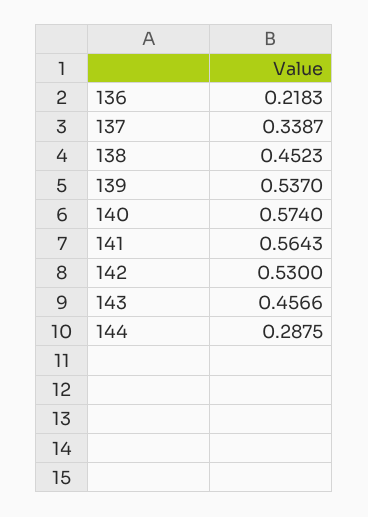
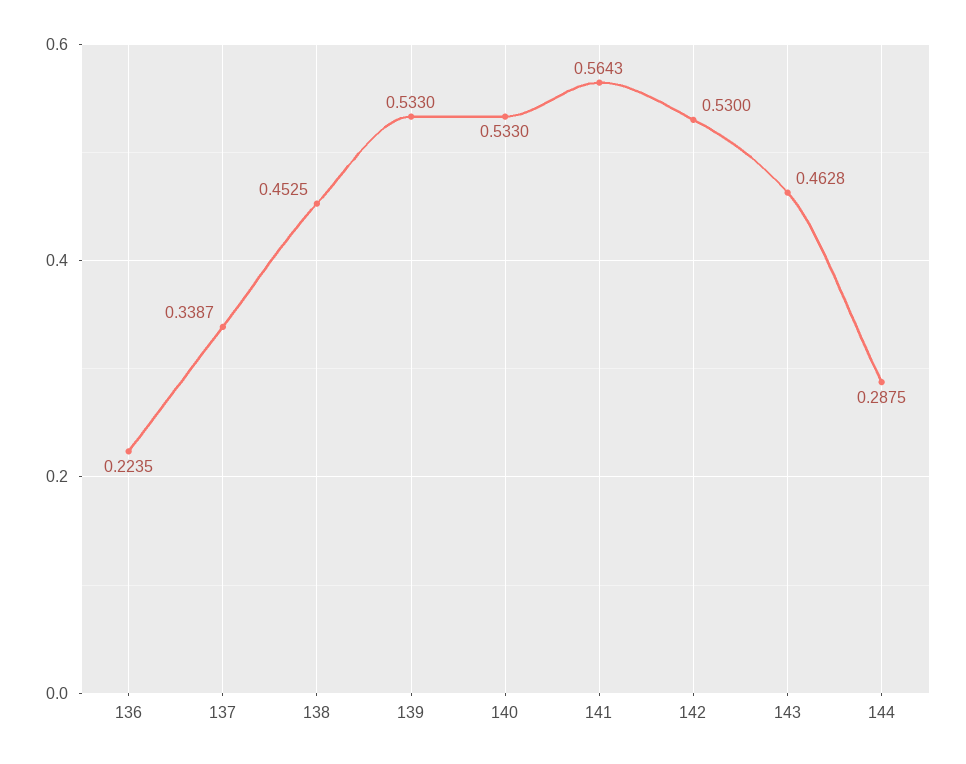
  {
-   "136": 0.2183,
+   "136": 0.2235,
    "137": 0.3387,
-   "138": 0.4523,
+   "138": 0.4525,
-   "139": 0.537,
+   "139": 0.533,
-   "140": 0.574,
+   "140": 0.533,
    "141": 0.5643,
    "142": 0.53,
-   "143": 0.4566,
+   "143": 0.4628,
    "144": 0.2875
  }

